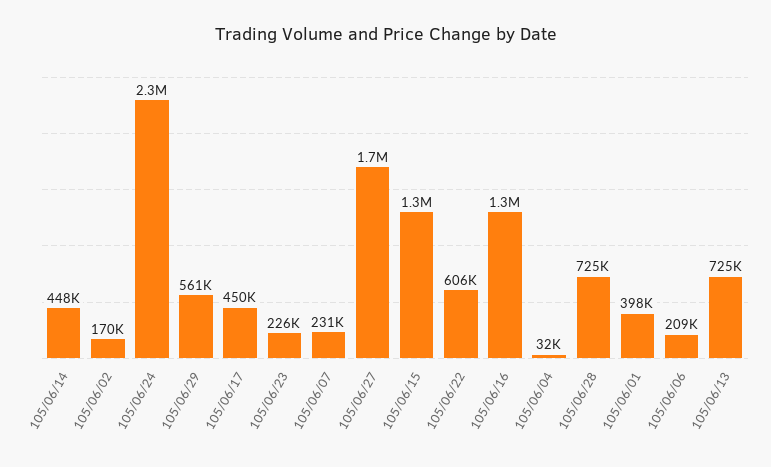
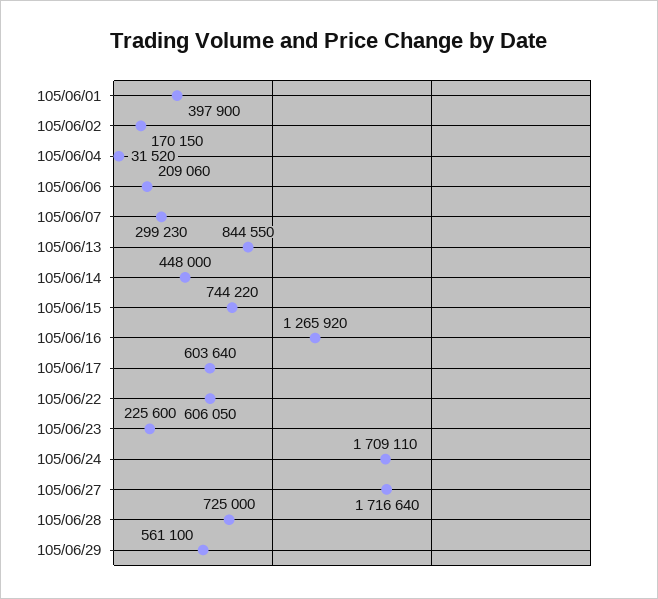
  {
    "105/06/14": 448000,
    "105/06/02": 170150,
-   "105/06/24": 2300000,
+   "105/06/24": 1709110,
    "105/06/29": 561100,
-   "105/06/17": 450000,
+   "105/06/17": 603640,
    "105/06/23": 225600,
-   "105/06/07": 231000,
+   "105/06/07": 299230,
    "105/06/27": 1716640,
-   "105/06/15": 1300000,
+   "105/06/15": 744220,
    "105/06/22": 606050,
    "105/06/16": 1265920,
    "105/06/04": 31520,
    "105/06/28": 725000,
    "105/06/01": 397900,
    "105/06/06": 209060,
-   "105/06/13": 725000
+   "105/06/13": 844550
  }

